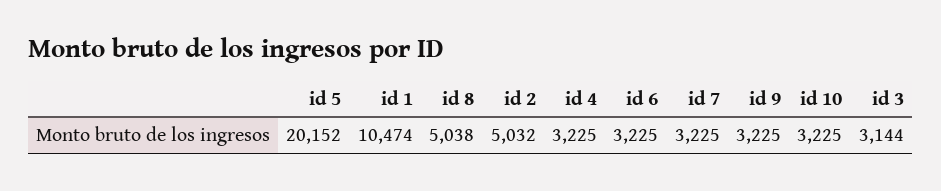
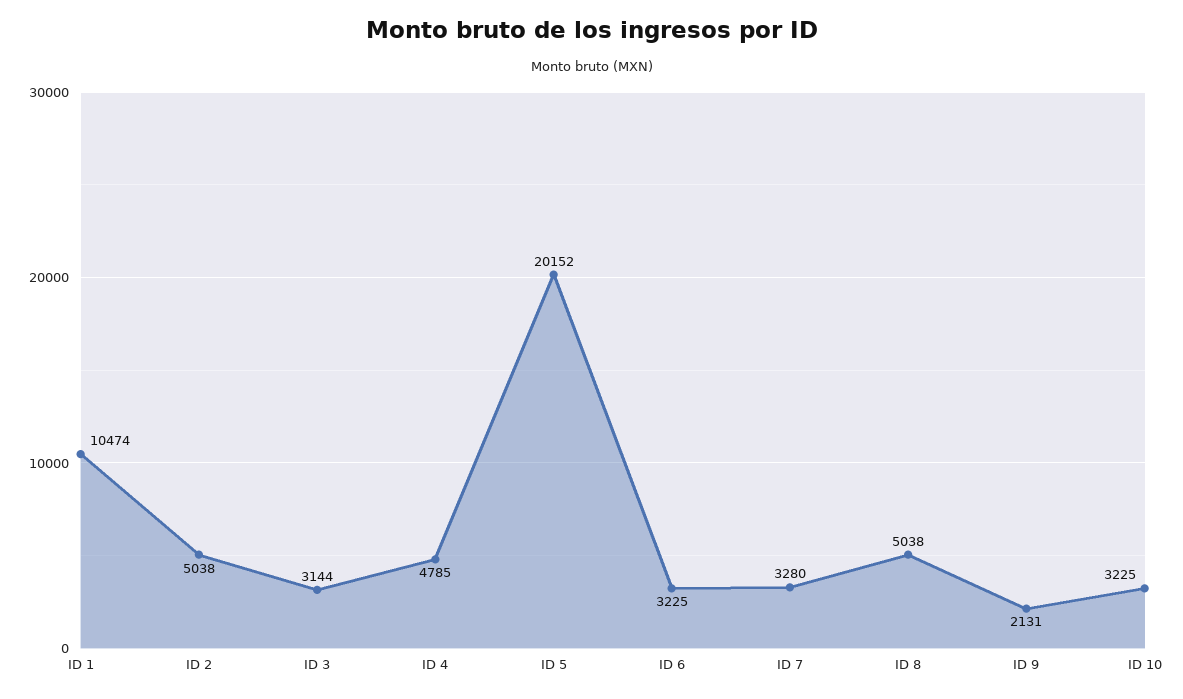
  {
    "id 5": 20152,
    "id 1": 10474,
    "id 8": 5038,
-   "id 2": 5032,
+   "id 2": 5038,
-   "id 4": 3225,
+   "id 4": 4785,
    "id 6": 3225,
-   "id 7": 3225,
+   "id 7": 3280,
-   "id 9": 3225,
+   "id 9": 2131,
    "id 10": 3225,
    "id 3": 3144
  }

